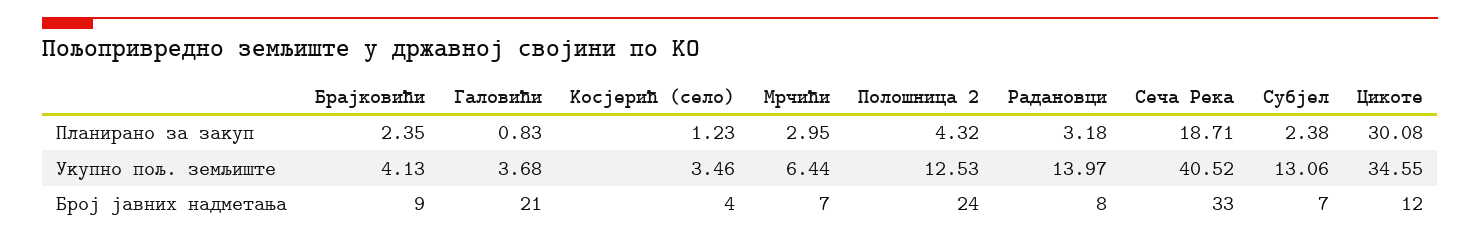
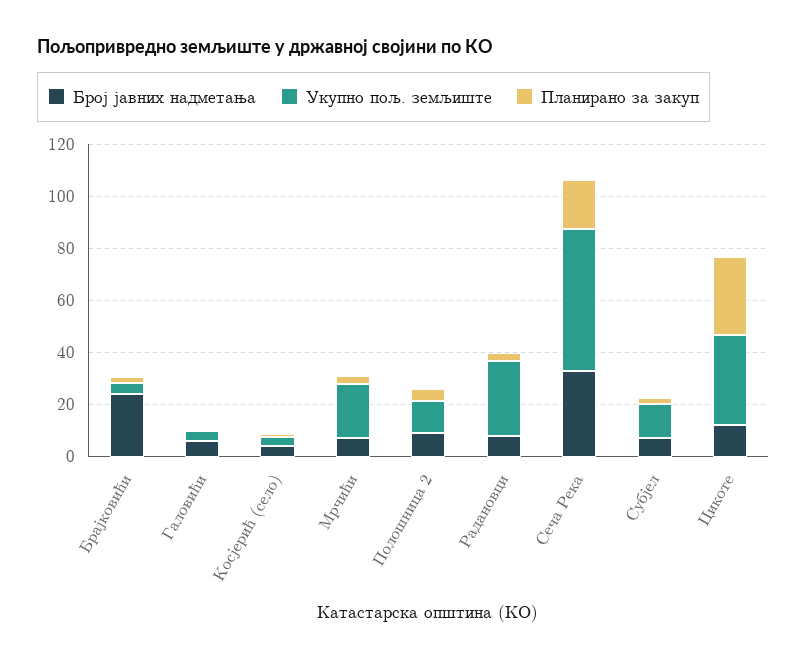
  {
    "Планирано за закуп": {
      "Брајковићи": 2.35,
      "Галовићи": 0.83,
      "Косјерић (село)": 1.23,
      "Мрчићи": 2.95,
      "Полошница 2": 4.32,
      "Радановци": 3.18,
      "Сеча Река": 18.71,
      "Субјел": 2.38,
      "Цикоте": 30.08
    },
    "Укупно пољ. земљиште": {
      "Брајковићи": 4.13,
      "Галовићи": 3.68,
      "Косјерић (село)": 3.46,
-     "Мрчићи": 6.44,
+     "Мрчићи": 20,
      "Полошница 2": 12.53,
-     "Радановци": 13.97,
+     "Радановци": 30,
-     "Сеча Река": 40.52,
+     "Сеча Река": 55,
      "Субјел": 13.06,
      "Цикоте": 34.55
    },
    "Број јавних надметања": {
-     "Брајковићи": 9,
+     "Брајковићи": 25,
-     "Галовићи": 21,
+     "Галовићи": 5,
      "Косјерић (село)": 4,
      "Мрчићи": 7,
-     "Полошница 2": 24,
+     "Полошница 2": 10,
      "Радановци": 8,
      "Сеча Река": 33,
      "Субјел": 7,
      "Цикоте": 12
    }
  }

